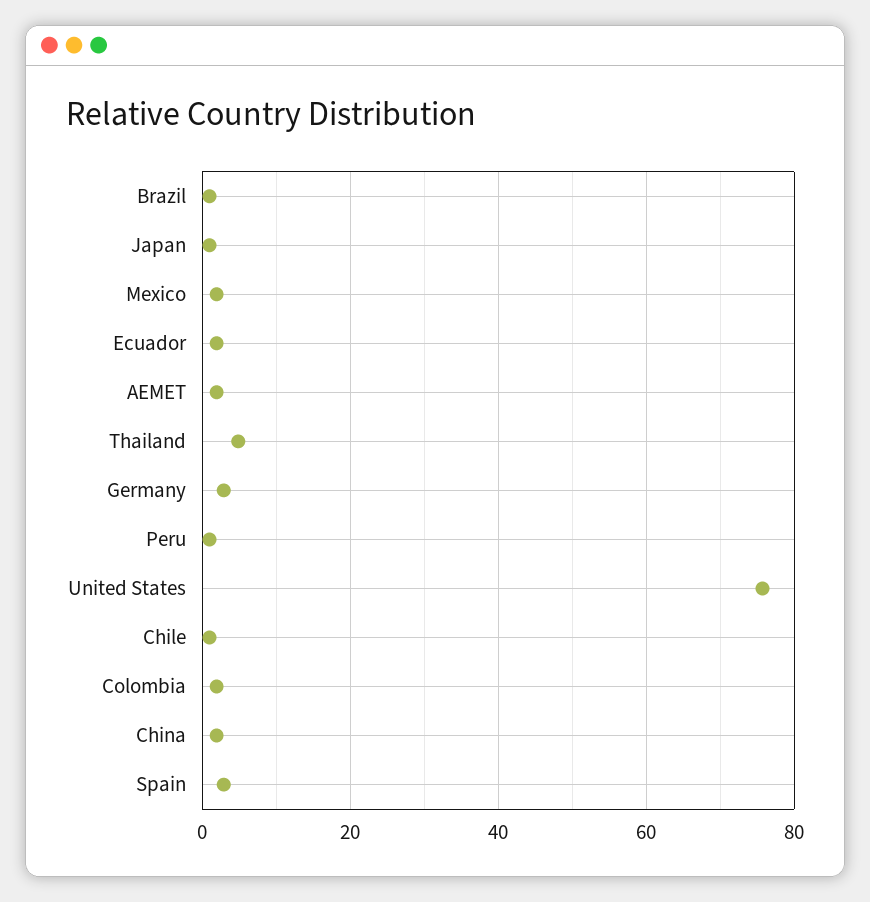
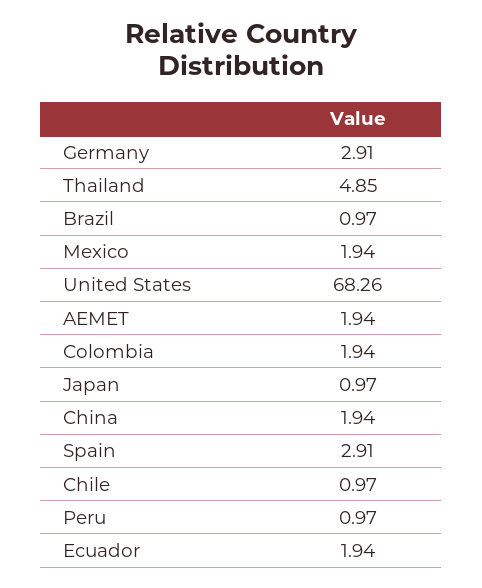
  {
    "Brazil": 0.97,
    "Japan": 0.97,
    "Mexico": 1.94,
    "Ecuador": 1.94,
    "AEMET": 1.94,
    "Thailand": 4.85,
    "Germany": 2.91,
    "Peru": 0.97,
-   "United States": 76,
+   "United States": 68.26,
    "Chile": 0.97,
    "Colombia": 1.94,
    "China": 1.94,
    "Spain": 2.91
  }

